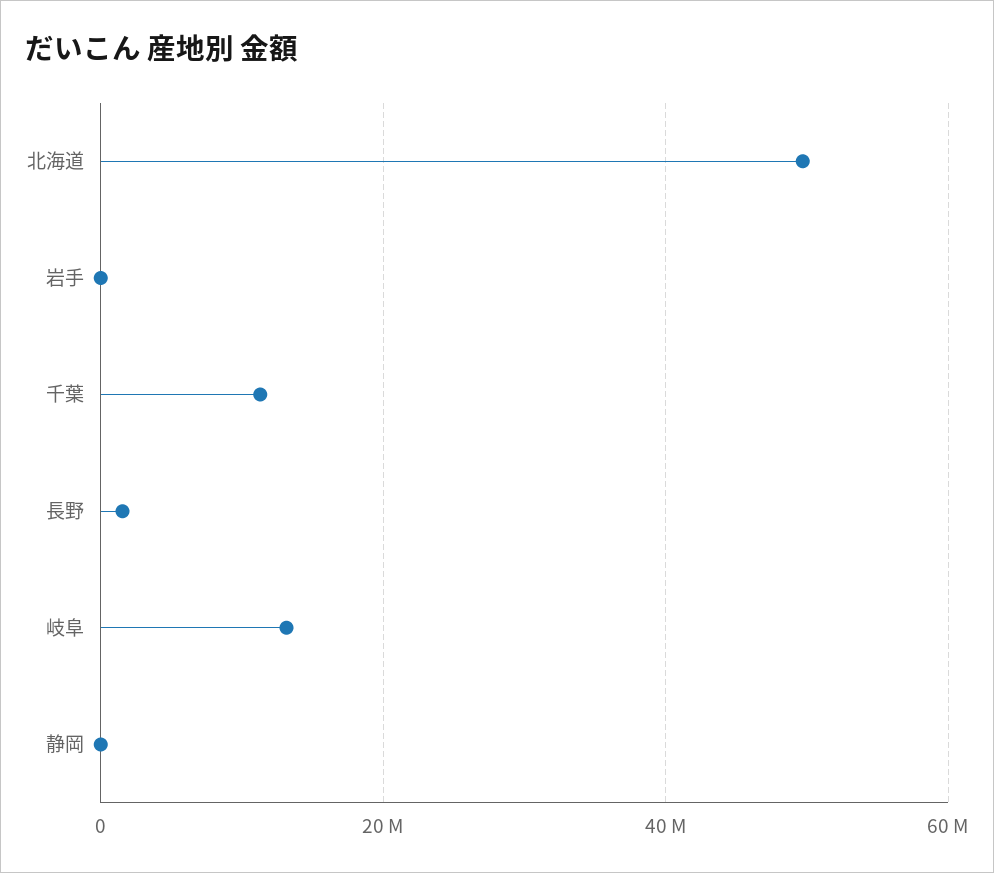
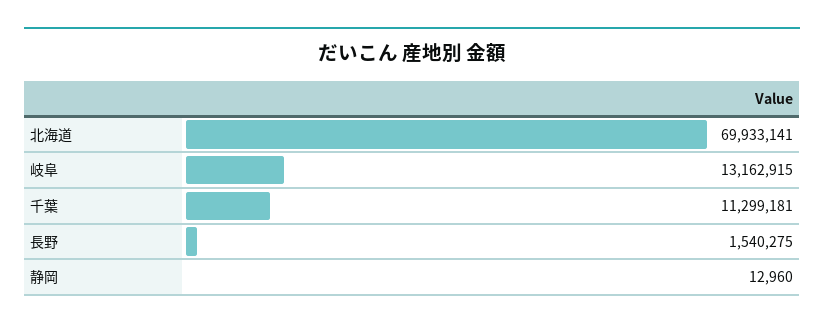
  {
-   "北海道": 50000000,
+   "北海道": 69933141,
-   "岩手": 0,
    "千葉": 11299181,
    "長野": 1540275,
    "岐阜": 13162915,
    "静岡": 12960
  }

